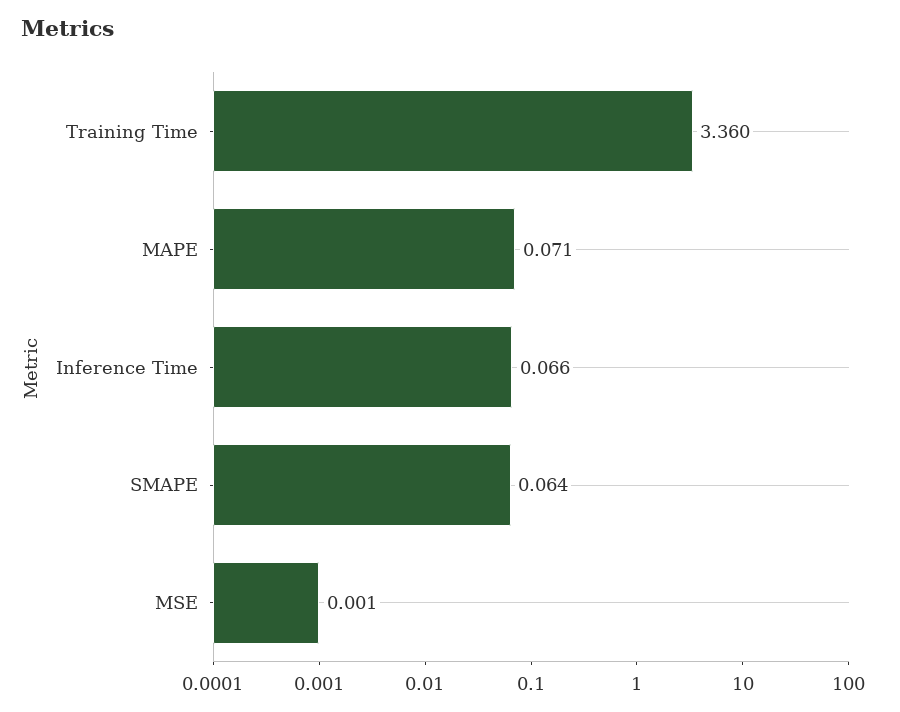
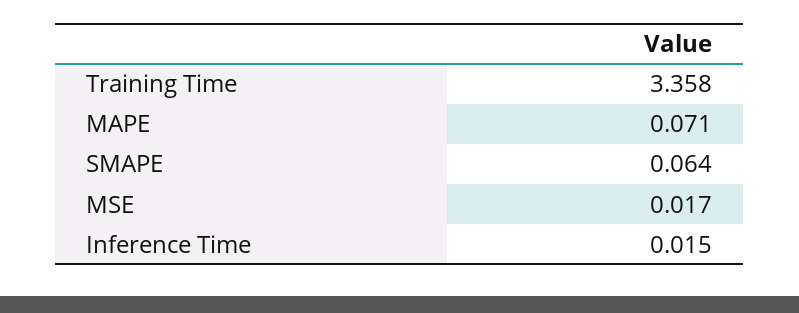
  {
-   "Training Time": 3.36,
+   "Training Time": 3.358,
    "MAPE": 0.071,
-   "Inference Time": 0.066,
+   "Inference Time": 0.015,
    "SMAPE": 0.064,
-   "MSE": 0.001
+   "MSE": 0.017
  }

